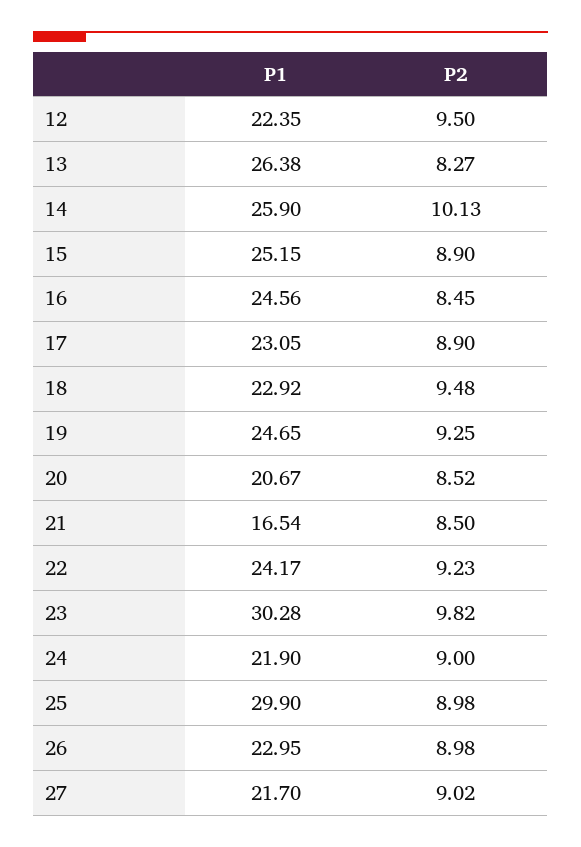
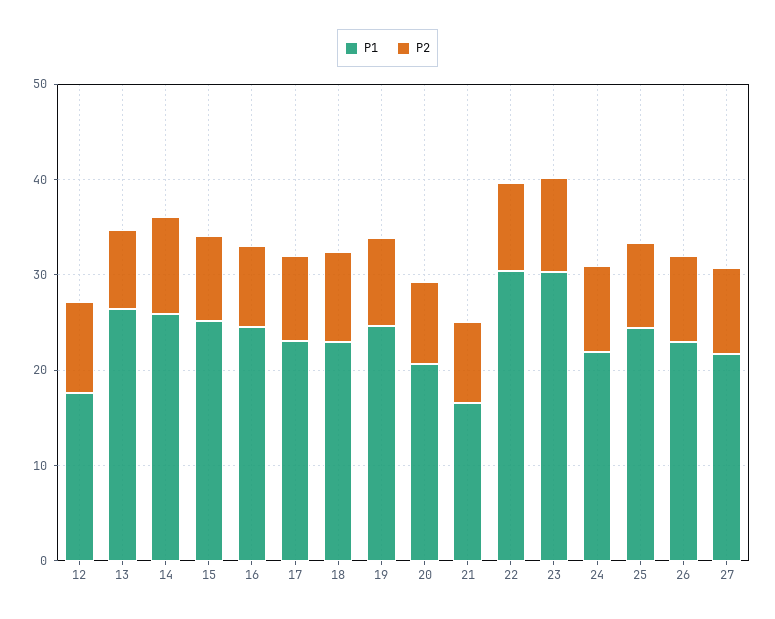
  {
    "P1": {
-     "12": 22.35,
+     "12": 18,
      "13": 26.38,
      "14": 25.9,
      "15": 25.15,
      "16": 24.56,
      "17": 23.05,
      "18": 22.92,
      "19": 24.65,
      "20": 20.67,
      "21": 16.54,
-     "22": 24.17,
+     "22": 30,
      "23": 30.28,
      "24": 21.9,
-     "25": 29.9,
+     "25": 24,
      "26": 22.95,
      "27": 21.7
    },
    "P2": {
      "12": 9.5,
      "13": 8.27,
      "14": 10.13,
      "15": 8.9,
      "16": 8.45,
      "17": 8.9,
      "18": 9.48,
      "19": 9.25,
      "20": 8.52,
      "21": 8.5,
      "22": 9.23,
      "23": 9.82,
      "24": 9,
      "25": 8.98,
      "26": 8.98,
      "27": 9.02
    }
  }

